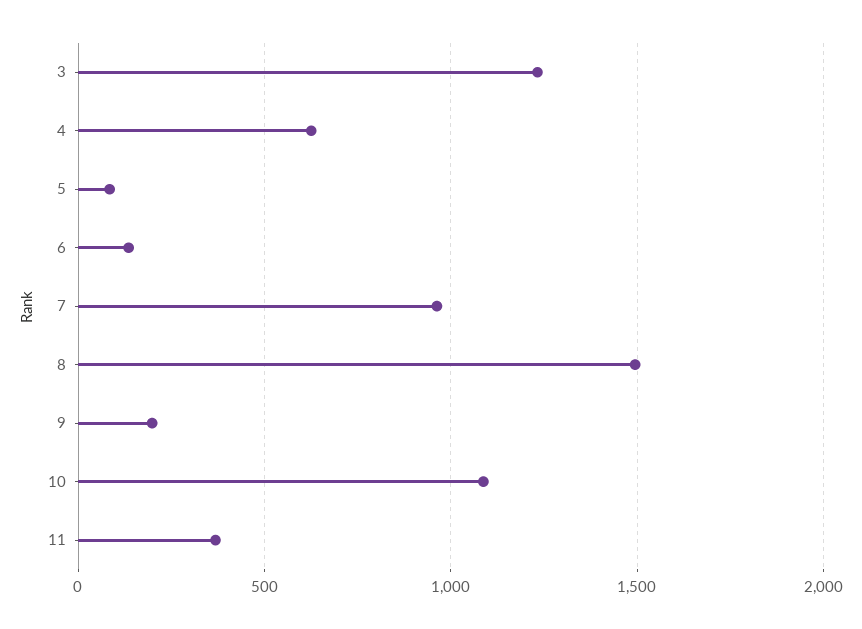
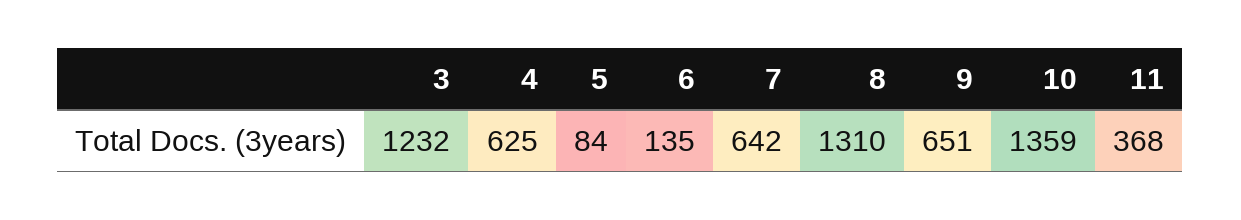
  {
    "3": 1232,
    "4": 625,
    "5": 84,
    "6": 135,
-   "7": 950,
+   "7": 642,
-   "8": 1500,
+   "8": 1310,
-   "9": 200,
+   "9": 651,
-   "10": 1100,
+   "10": 1359,
    "11": 368
  }

